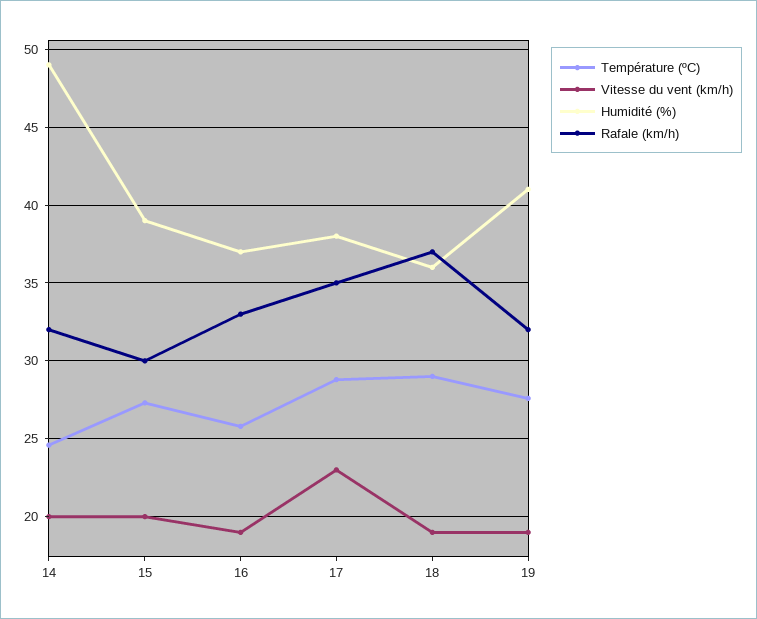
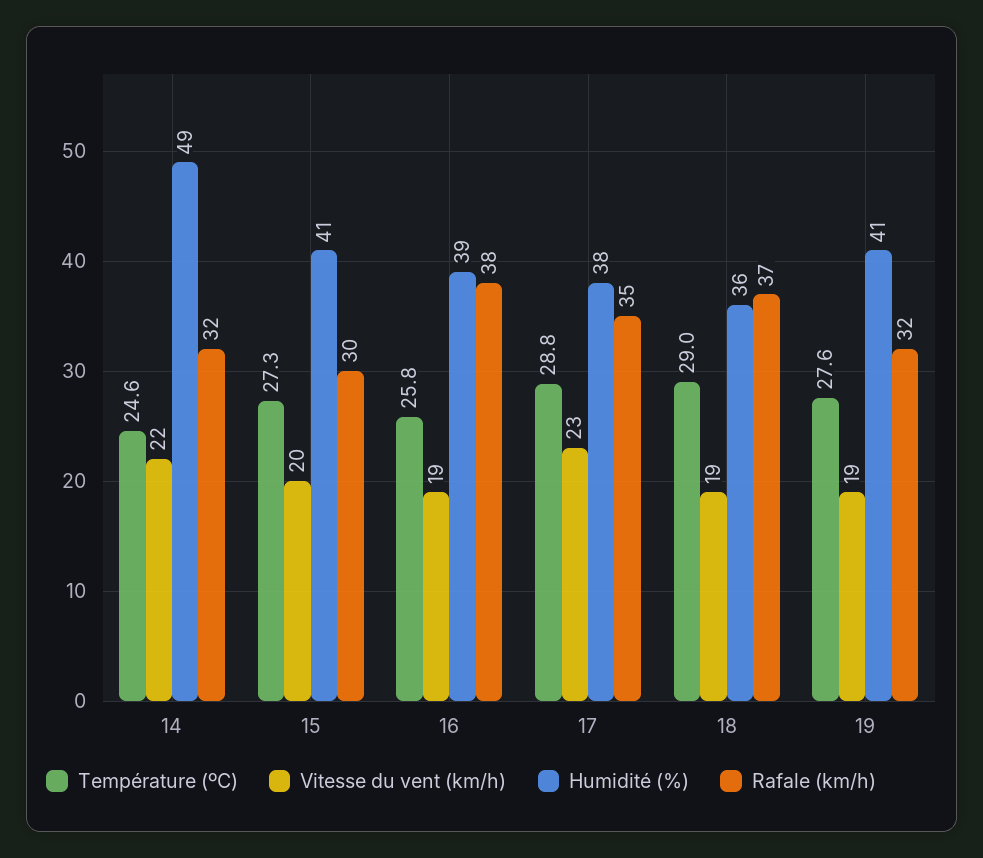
  {
    "Température (ºC)": {
      "14": 24.6,
      "15": 27.3,
      "16": 25.8,
      "17": 28.8,
      "18": 29,
      "19": 27.6
    },
    "Vitesse du vent (km/h)": {
-     "14": 20,
+     "14": 22,
      "15": 20,
      "16": 19,
      "17": 23,
      "18": 19,
      "19": 19
    },
    "Humidité (%)": {
      "14": 49,
-     "15": 39,
+     "15": 41,
-     "16": 37,
+     "16": 39,
      "17": 38,
      "18": 36,
      "19": 41
    },
    "Rafale (km/h)": {
      "14": 32,
      "15": 30,
-     "16": 33,
+     "16": 38,
      "17": 35,
      "18": 37,
      "19": 32
    }
  }

